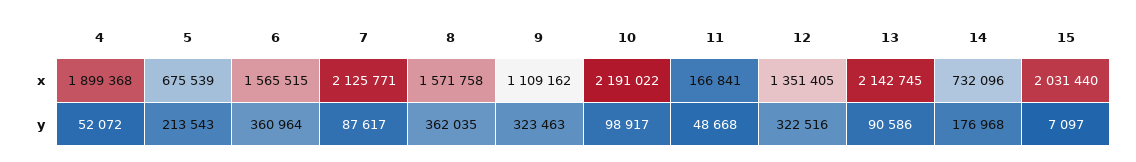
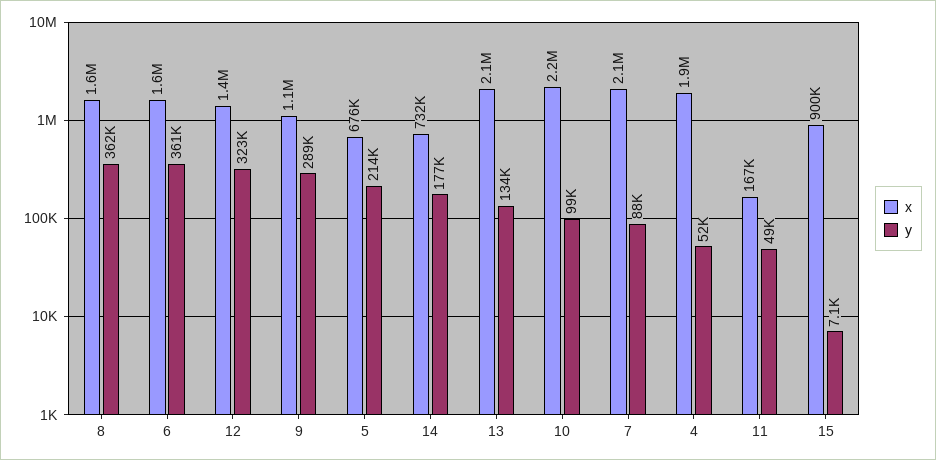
  {
    "x": {
      "4": 1899368,
      "5": 675539,
      "6": 1565515,
      "7": 2125771,
      "8": 1571758,
      "9": 1109162,
      "10": 2191022,
      "11": 166841,
      "12": 1351405,
      "13": 2142745,
      "14": 732096,
-     "15": 2031440
+     "15": 900000
    },
    "y": {
      "4": 52072,
      "5": 213543,
      "6": 360964,
      "7": 87617,
      "8": 362035,
-     "9": 323463,
+     "9": 289000,
      "10": 98917,
      "11": 48668,
      "12": 322516,
-     "13": 90586,
+     "13": 134000,
      "14": 176968,
      "15": 7097
    }
  }

